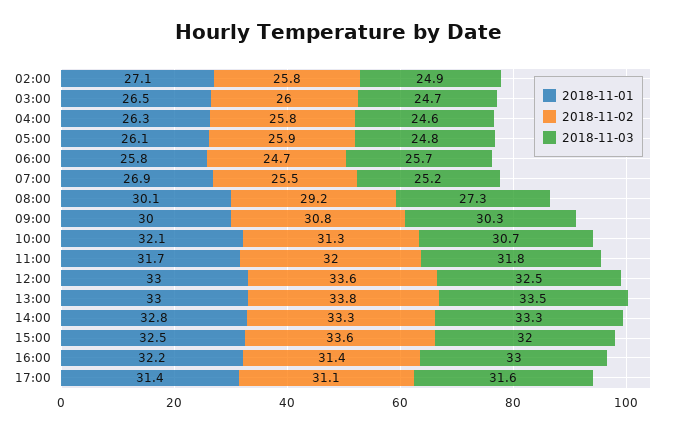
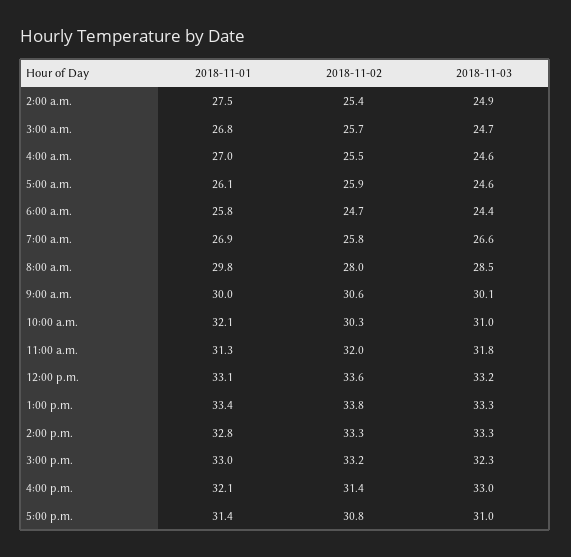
  {
    "2018-11-01": {
-     "02:00": 27.1,
+     "02:00": 27.5,
-     "03:00": 26.5,
+     "03:00": 26.8,
-     "04:00": 26.3,
+     "04:00": 27,
      "05:00": 26.1,
      "06:00": 25.8,
      "07:00": 26.9,
-     "08:00": 30.1,
+     "08:00": 29.8,
      "09:00": 30,
      "10:00": 32.1,
-     "11:00": 31.7,
+     "11:00": 31.3,
-     "12:00": 33,
+     "12:00": 33.1,
-     "13:00": 33,
+     "13:00": 33.4,
      "14:00": 32.8,
-     "15:00": 32.5,
+     "15:00": 33,
-     "16:00": 32.2,
+     "16:00": 32.1,
      "17:00": 31.4
    },
    "2018-11-02": {
-     "02:00": 25.8,
+     "02:00": 25.4,
-     "03:00": 26,
+     "03:00": 25.7,
-     "04:00": 25.8,
+     "04:00": 25.5,
      "05:00": 25.9,
      "06:00": 24.7,
-     "07:00": 25.5,
+     "07:00": 25.8,
-     "08:00": 29.2,
+     "08:00": 28,
-     "09:00": 30.8,
+     "09:00": 30.6,
-     "10:00": 31.3,
+     "10:00": 30.3,
      "11:00": 32,
      "12:00": 33.6,
      "13:00": 33.8,
      "14:00": 33.3,
-     "15:00": 33.6,
+     "15:00": 33.2,
      "16:00": 31.4,
-     "17:00": 31.1
+     "17:00": 30.8
    },
    "2018-11-03": {
      "02:00": 24.9,
      "03:00": 24.7,
      "04:00": 24.6,
-     "05:00": 24.8,
+     "05:00": 24.6,
-     "06:00": 25.7,
+     "06:00": 24.4,
-     "07:00": 25.2,
+     "07:00": 26.6,
-     "08:00": 27.3,
+     "08:00": 28.5,
-     "09:00": 30.3,
+     "09:00": 30.1,
-     "10:00": 30.7,
+     "10:00": 31,
      "11:00": 31.8,
-     "12:00": 32.5,
+     "12:00": 33.2,
-     "13:00": 33.5,
+     "13:00": 33.3,
      "14:00": 33.3,
-     "15:00": 32,
+     "15:00": 32.3,
      "16:00": 33,
-     "17:00": 31.6
+     "17:00": 31
    }
  }

